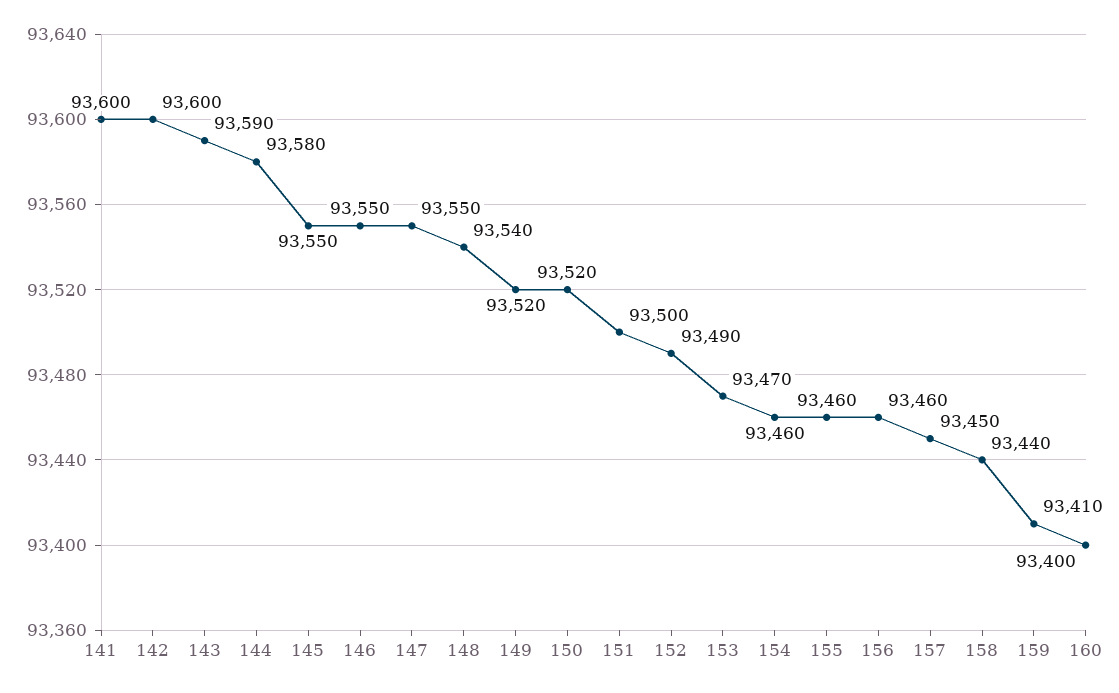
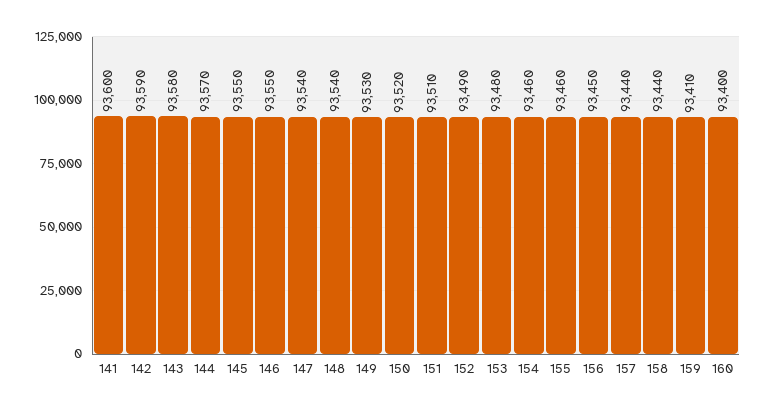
  {
    "141": 93600,
-   "142": 93600,
+   "142": 93590,
-   "143": 93590,
+   "143": 93580,
-   "144": 93580,
+   "144": 93570,
    "145": 93550,
    "146": 93550,
-   "147": 93550,
+   "147": 93540,
    "148": 93540,
-   "149": 93520,
+   "149": 93530,
    "150": 93520,
-   "151": 93500,
+   "151": 93510,
    "152": 93490,
-   "153": 93470,
+   "153": 93480,
    "154": 93460,
    "155": 93460,
-   "156": 93460,
+   "156": 93450,
-   "157": 93450,
+   "157": 93440,
    "158": 93440,
    "159": 93410,
    "160": 93400
  }

